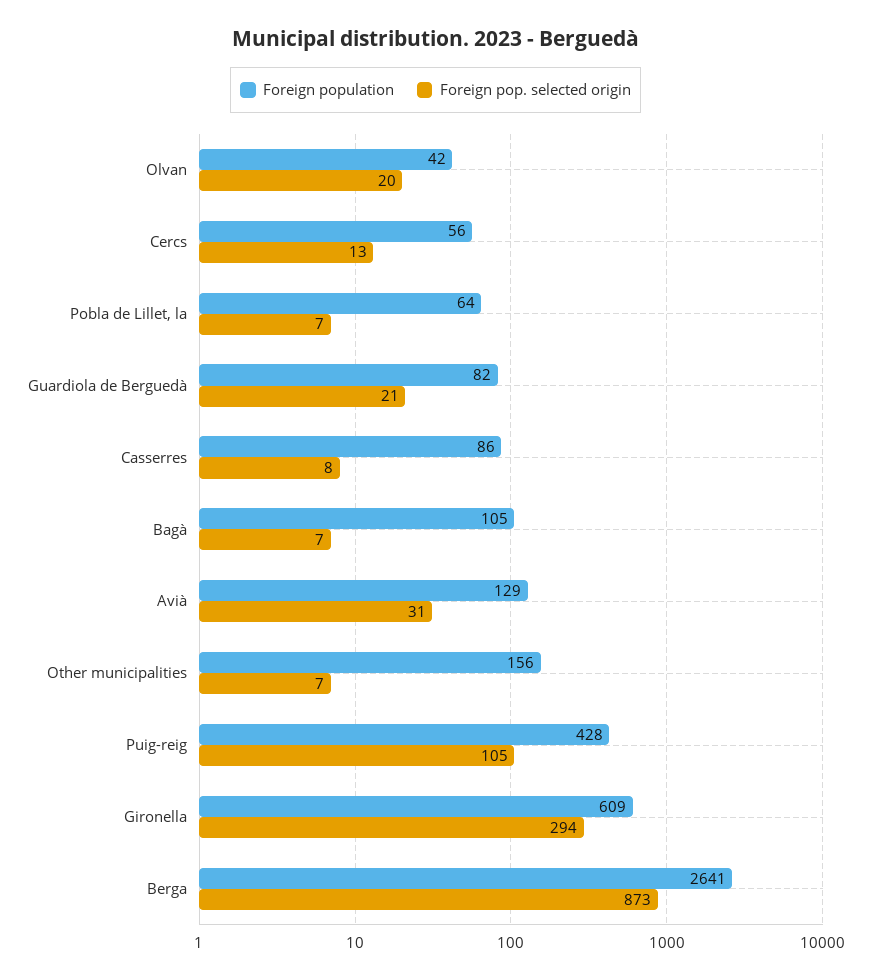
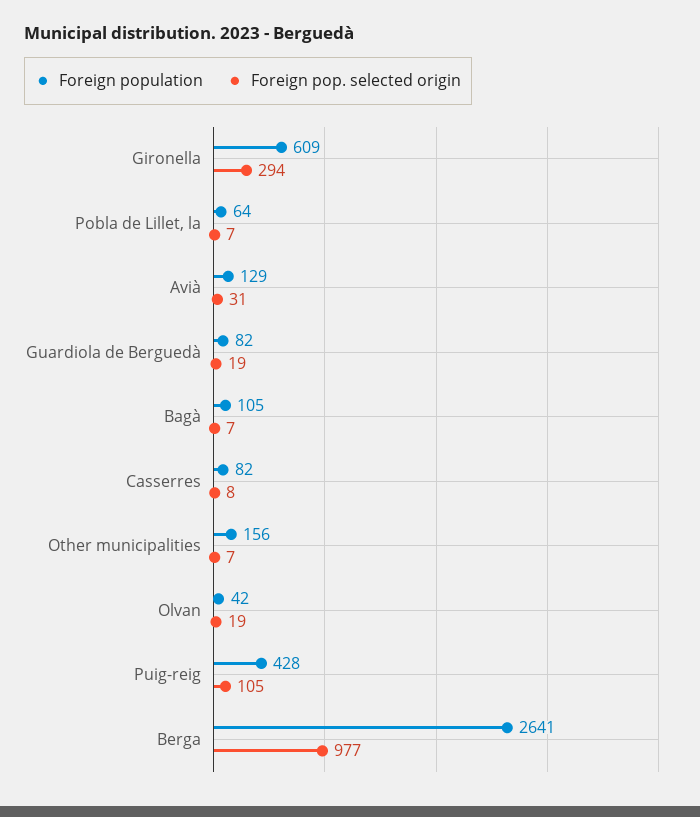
  {
    "Foreign population": {
      "Olvan": 42,
-     "Cercs": 56,
      "Pobla de Lillet, la": 64,
      "Guardiola de Berguedà": 82,
-     "Casserres": 86,
+     "Casserres": 82,
      "Bagà": 105,
      "Avià": 129,
      "Other municipalities": 156,
      "Puig-reig": 428,
      "Gironella": 609,
      "Berga": 2641
    },
    "Foreign pop. selected origin": {
-     "Olvan": 20,
+     "Olvan": 19,
-     "Cercs": 13,
      "Pobla de Lillet, la": 7,
-     "Guardiola de Berguedà": 21,
+     "Guardiola de Berguedà": 19,
      "Casserres": 8,
      "Bagà": 7,
      "Avià": 31,
      "Other municipalities": 7,
      "Puig-reig": 105,
      "Gironella": 294,
-     "Berga": 873
+     "Berga": 977
    }
  }

